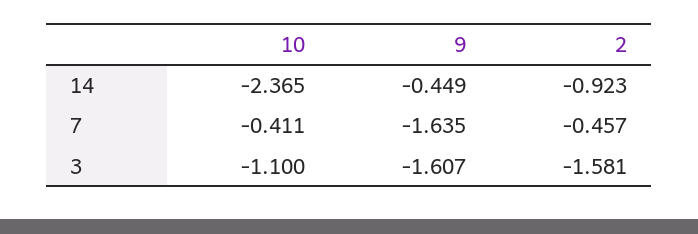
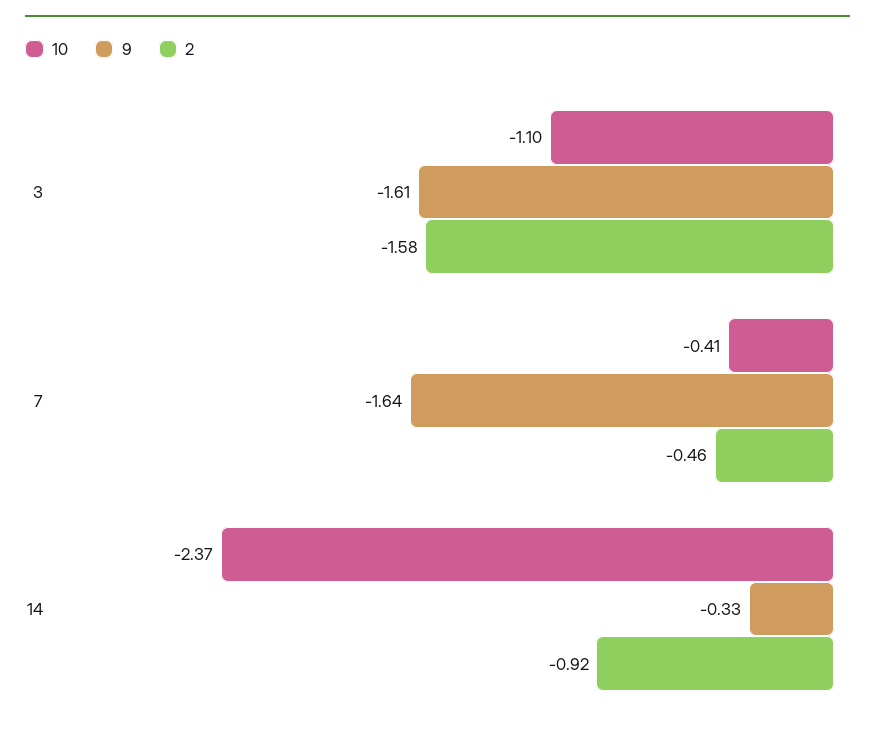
  {
    "10": {
      "14": -2.365,
      "7": -0.411,
      "3": -1.1
    },
    "9": {
-     "14": -0.449,
+     "14": -0.33,
      "7": -1.635,
      "3": -1.607
    },
    "2": {
      "14": -0.923,
      "7": -0.457,
      "3": -1.581
    }
  }

